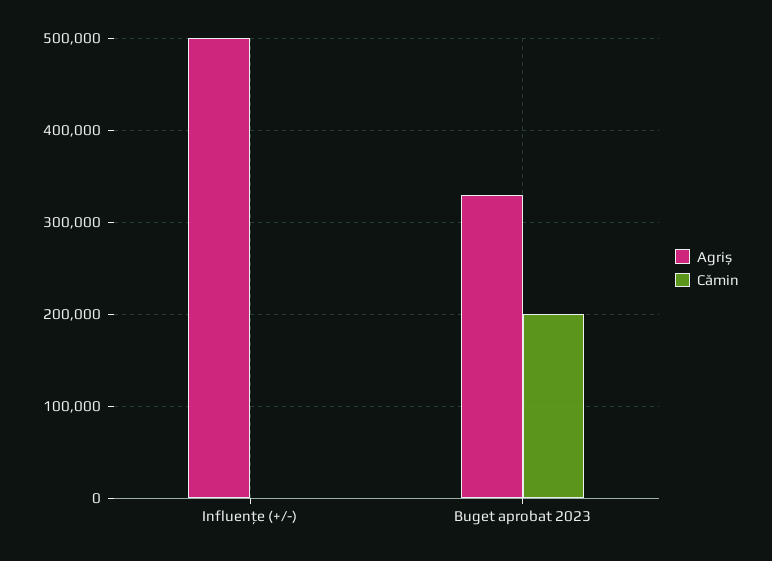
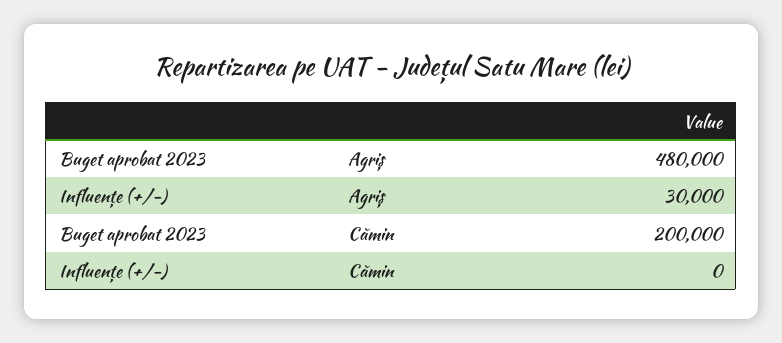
  {
    "Agriș": {
-     "Influențe (+/-)": 500000,
+     "Influențe (+/-)": 30000,
-     "Buget aprobat 2023": 330000
+     "Buget aprobat 2023": 480000
    },
    "Cămin": {
      "Influențe (+/-)": 0,
      "Buget aprobat 2023": 200000
    }
  }

